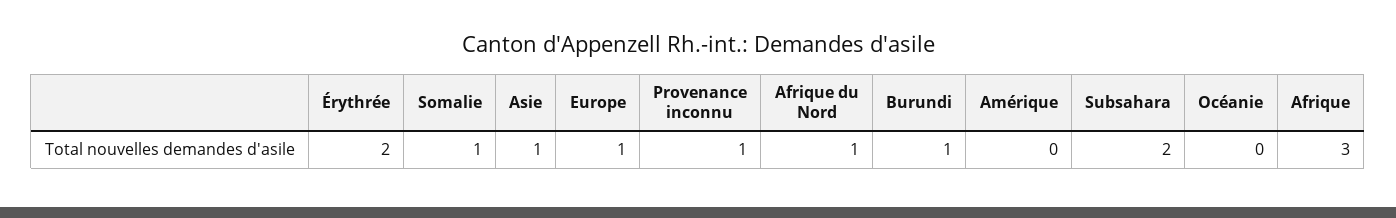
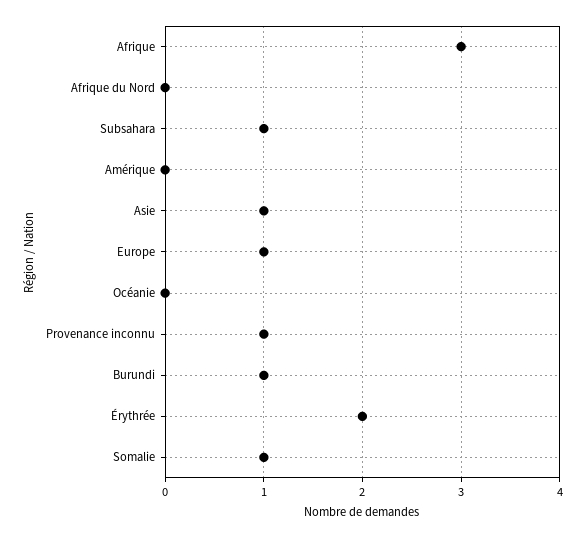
  {
    "Érythrée": 2,
    "Somalie": 1,
    "Asie": 1,
    "Europe": 1,
    "Provenance inconnu": 1,
-   "Afrique du Nord": 1,
+   "Afrique du Nord": 0,
    "Burundi": 1,
    "Amérique": 0,
-   "Subsahara": 2,
+   "Subsahara": 1,
    "Océanie": 0,
    "Afrique": 3
  }

